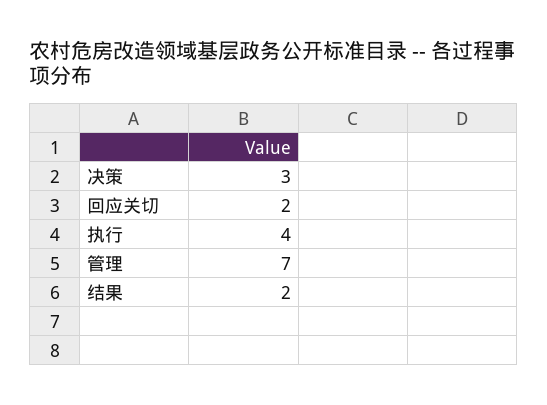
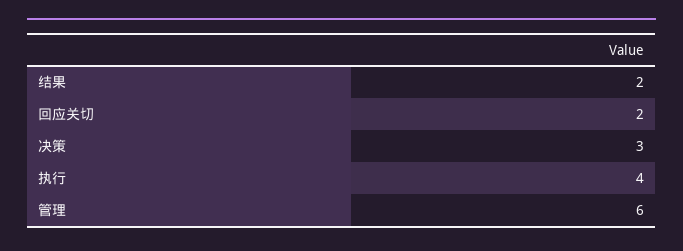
  {
    "决策": 3,
    "回应关切": 2,
    "执行": 4,
-   "管理": 7,
+   "管理": 6,
    "结果": 2
  }

